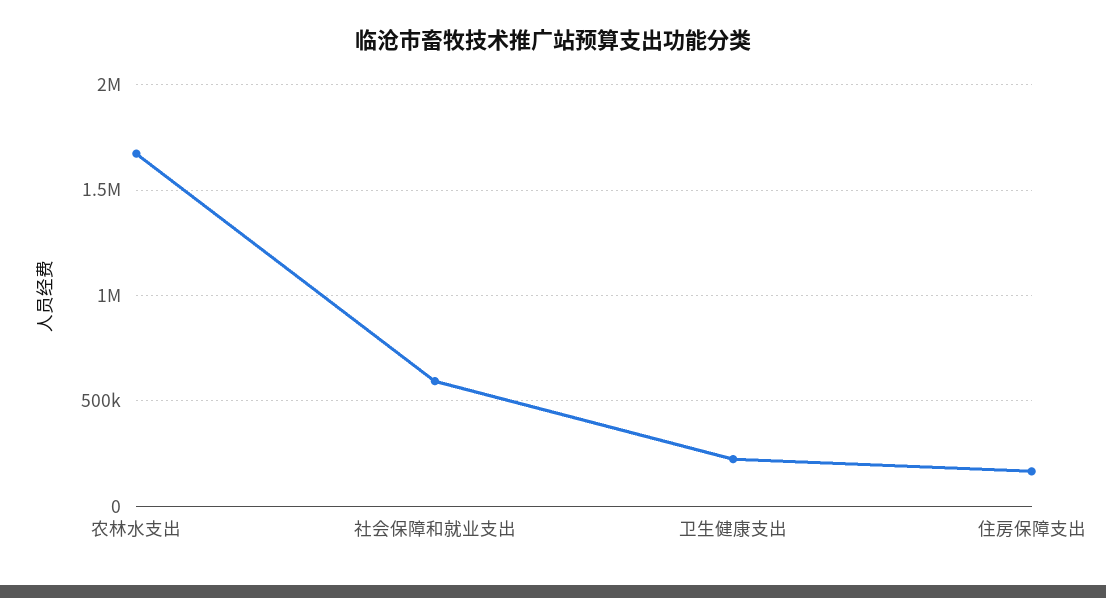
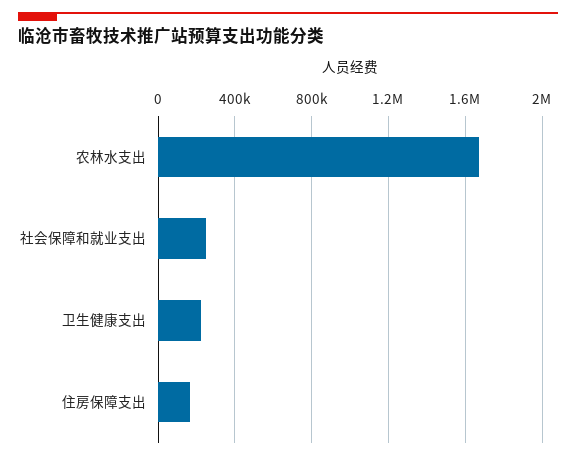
  {
    "农林水支出": 1650000,
-   "社会保障和就业支出": 600000,
+   "社会保障和就业支出": 250000,
    "卫生健康支出": 200000,
    "住房保障支出": 150000
  }

